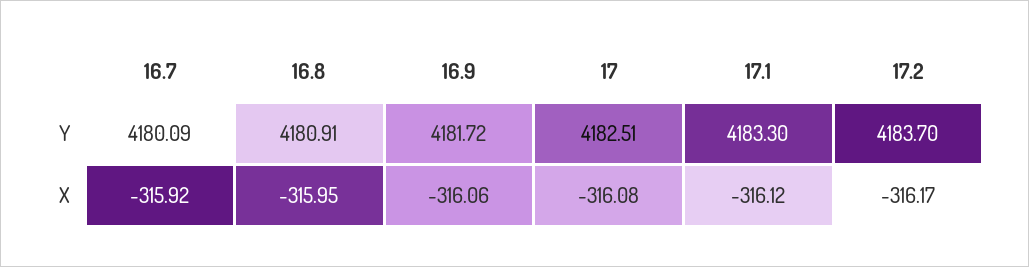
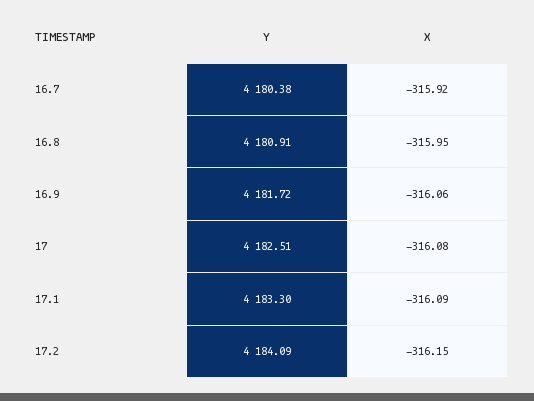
  {
    "16.7": {
-     "Y": 4180.09,
+     "Y": 4180.38,
      "X": -315.92
    },
    "16.8": {
      "Y": 4180.91,
      "X": -315.95
    },
    "16.9": {
      "Y": 4181.72,
      "X": -316.06
    },
    "17": {
      "Y": 4182.51,
      "X": -316.08
    },
    "17.1": {
      "Y": 4183.3,
-     "X": -316.12
+     "X": -316.09
    },
    "17.2": {
-     "Y": 4183.7,
+     "Y": 4184.09,
-     "X": -316.17
+     "X": -316.15
    }
  }

